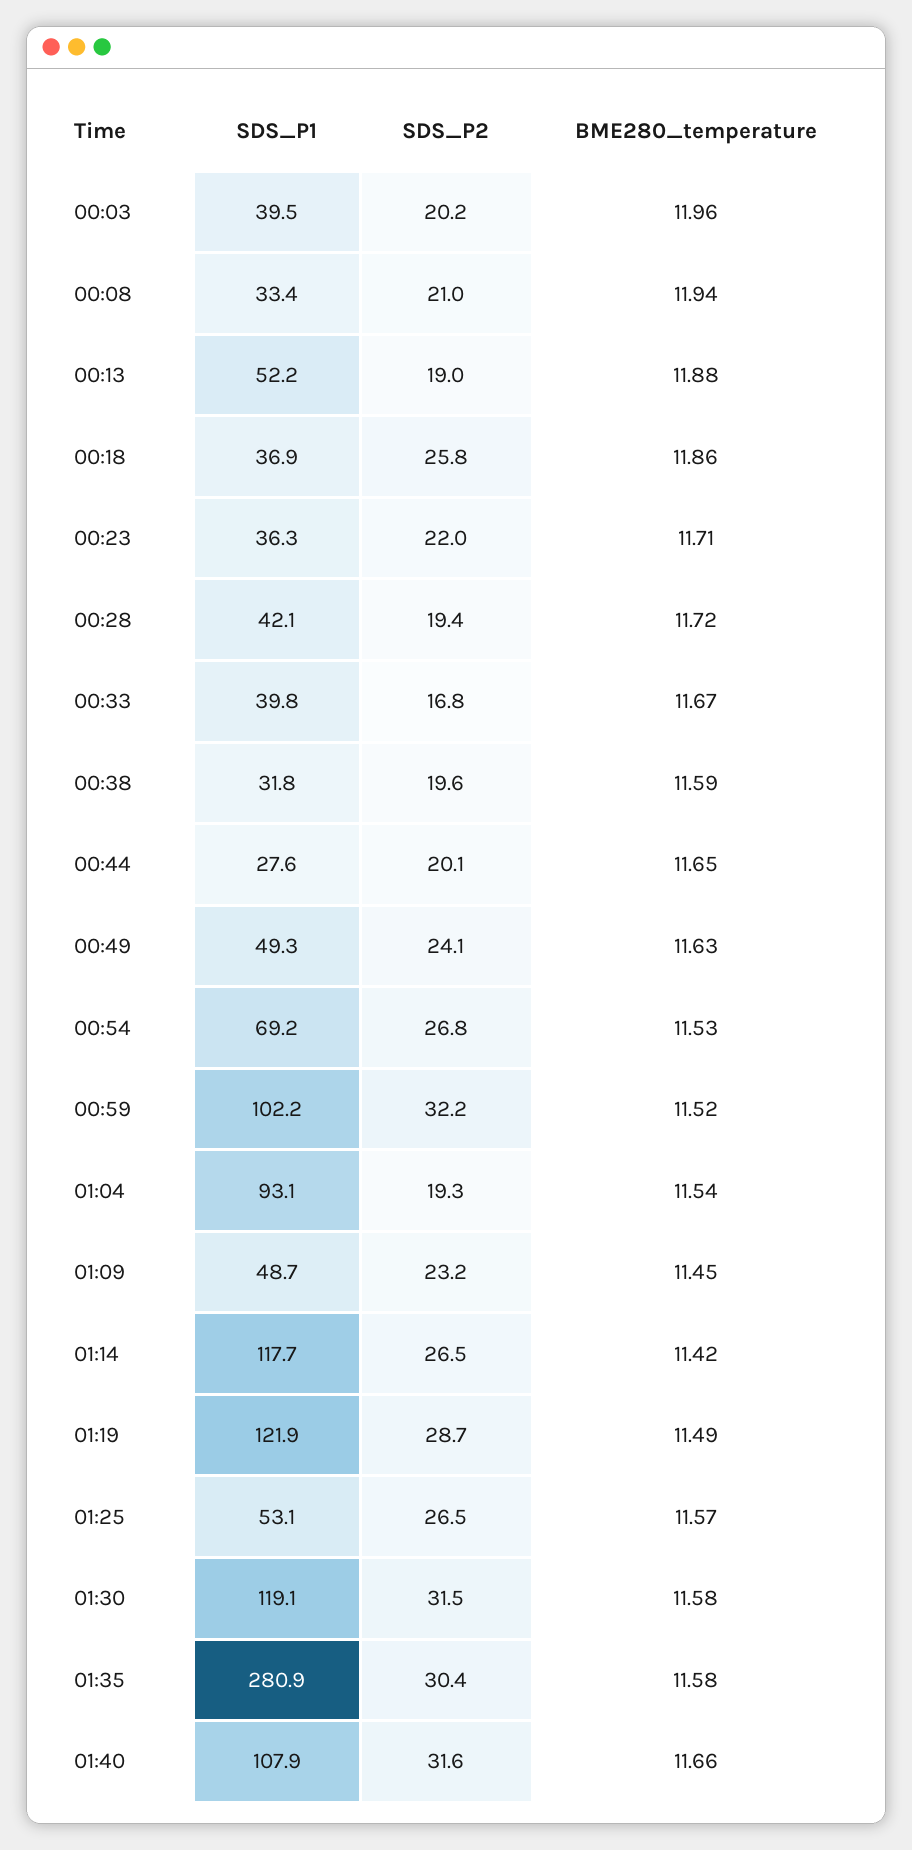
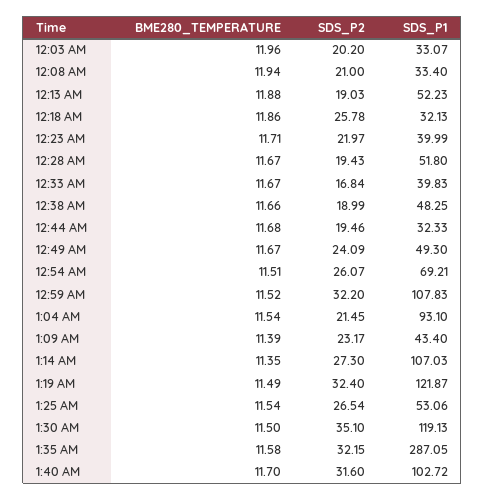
  {
    "SDS_P1": {
-     "00:03": 39.5,
+     "00:03": 33.07,
      "00:08": 33.4,
      "00:13": 52.23,
-     "00:18": 36.9,
+     "00:18": 32.13,
-     "00:23": 36.3,
+     "00:23": 39.99,
-     "00:28": 42.1,
+     "00:28": 51.8,
      "00:33": 39.83,
-     "00:38": 31.8,
+     "00:38": 48.25,
-     "00:44": 27.6,
+     "00:44": 32.33,
      "00:49": 49.3,
      "00:54": 69.21,
-     "00:59": 102.2,
+     "00:59": 107.83,
      "01:04": 93.1,
-     "01:09": 48.7,
+     "01:09": 43.4,
-     "01:14": 117.7,
+     "01:14": 107.03,
      "01:19": 121.87,
      "01:25": 53.06,
      "01:30": 119.13,
-     "01:35": 280.9,
+     "01:35": 287.05,
-     "01:40": 107.9
+     "01:40": 102.72
    },
    "SDS_P2": {
      "00:03": 20.2,
      "00:08": 21,
      "00:13": 19.03,
      "00:18": 25.78,
      "00:23": 21.97,
      "00:28": 19.43,
      "00:33": 16.84,
-     "00:38": 19.6,
+     "00:38": 18.99,
-     "00:44": 20.1,
+     "00:44": 19.46,
      "00:49": 24.09,
-     "00:54": 26.8,
+     "00:54": 26.07,
      "00:59": 32.2,
-     "01:04": 19.3,
+     "01:04": 21.45,
      "01:09": 23.17,
-     "01:14": 26.5,
+     "01:14": 27.3,
-     "01:19": 28.7,
+     "01:19": 32.4,
      "01:25": 26.54,
-     "01:30": 31.5,
+     "01:30": 35.1,
-     "01:35": 30.4,
+     "01:35": 32.15,
      "01:40": 31.6
    },
    "BME280_temperature": {
      "00:03": 11.96,
      "00:08": 11.94,
      "00:13": 11.88,
      "00:18": 11.86,
      "00:23": 11.71,
-     "00:28": 11.72,
+     "00:28": 11.67,
      "00:33": 11.67,
-     "00:38": 11.59,
+     "00:38": 11.66,
-     "00:44": 11.65,
+     "00:44": 11.68,
-     "00:49": 11.63,
+     "00:49": 11.67,
-     "00:54": 11.53,
+     "00:54": 11.51,
      "00:59": 11.52,
      "01:04": 11.54,
-     "01:09": 11.45,
+     "01:09": 11.39,
-     "01:14": 11.42,
+     "01:14": 11.35,
      "01:19": 11.49,
-     "01:25": 11.57,
+     "01:25": 11.54,
-     "01:30": 11.58,
+     "01:30": 11.5,
      "01:35": 11.58,
-     "01:40": 11.66
+     "01:40": 11.7
    }
  }

